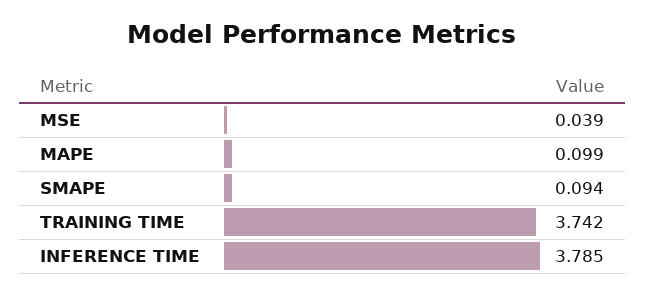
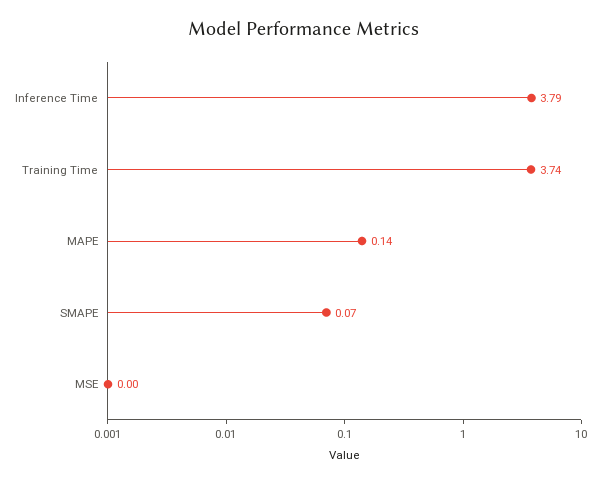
  {
-   "MSE": 0.039,
+   "MSE": 0,
-   "MAPE": 0.099,
+   "MAPE": 0.14,
-   "SMAPE": 0.094,
+   "SMAPE": 0.07,
    "TRAINING TIME": 3.742,
    "INFERENCE TIME": 3.785
  }

